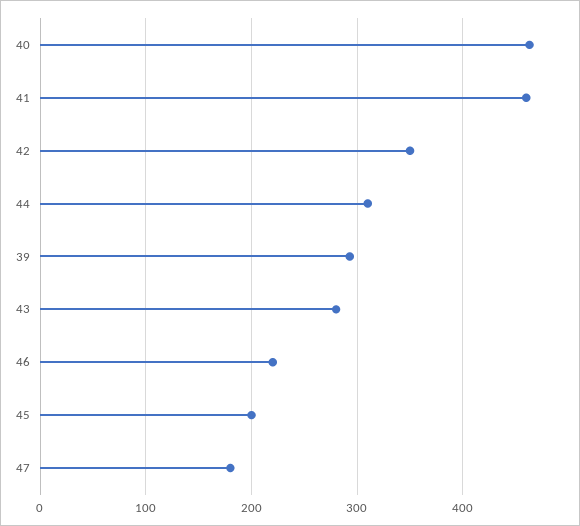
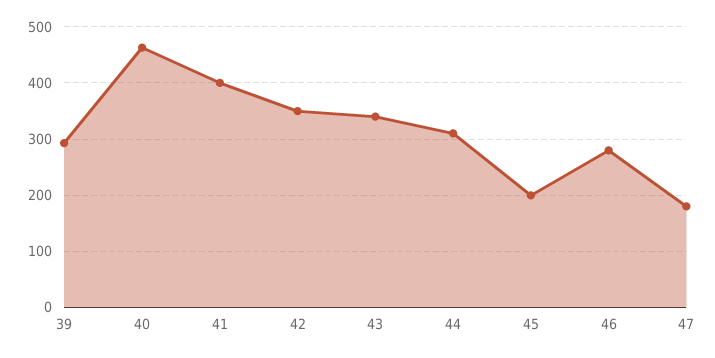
  {
    "40": 460,
-   "41": 460,
+   "41": 400,
    "42": 350,
    "44": 310,
    "39": 290,
-   "43": 280,
+   "43": 340,
-   "46": 220,
+   "46": 280,
    "45": 200,
    "47": 180
  }

